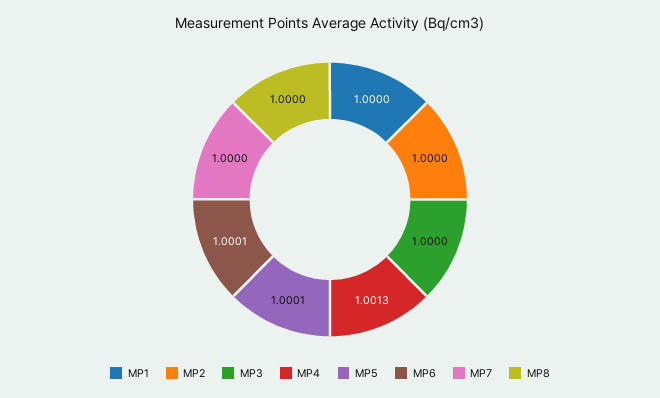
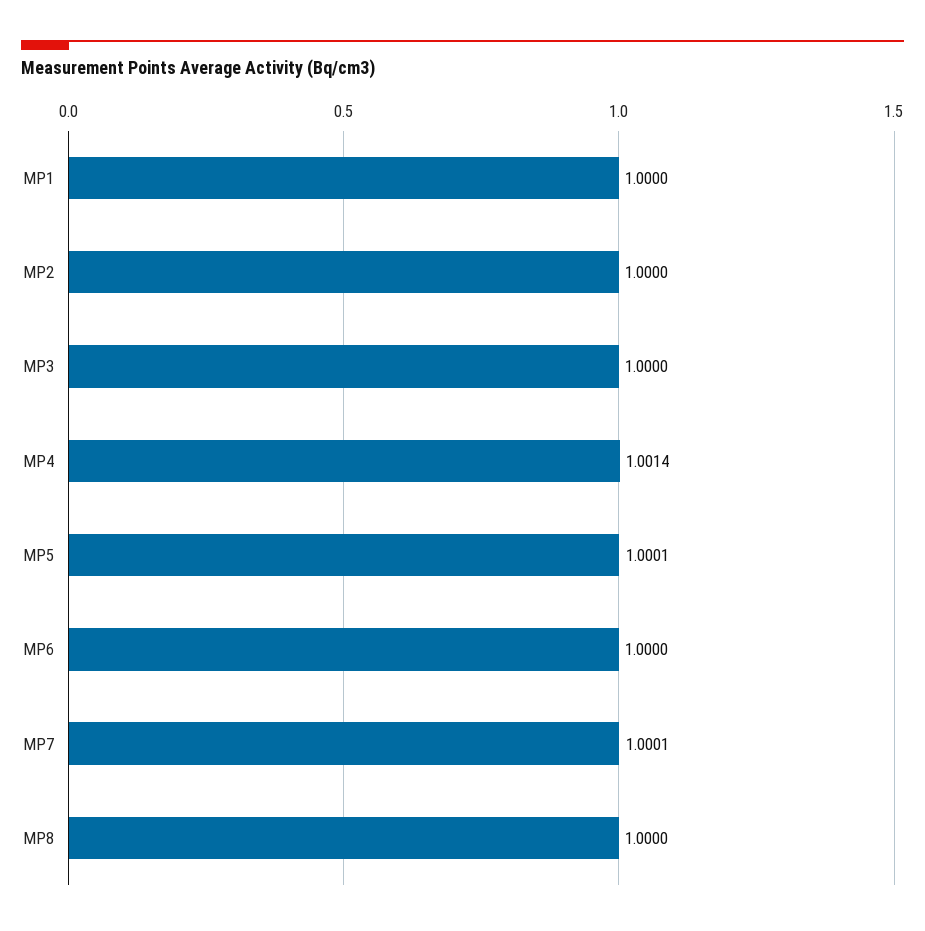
  {
    "MP1": 1,
    "MP2": 1,
    "MP3": 1,
-   "MP4": 1.0013,
+   "MP4": 1.0014,
    "MP5": 1.0001,
-   "MP6": 1.0001,
+   "MP6": 1,
-   "MP7": 1,
+   "MP7": 1.0001,
    "MP8": 1
  }

